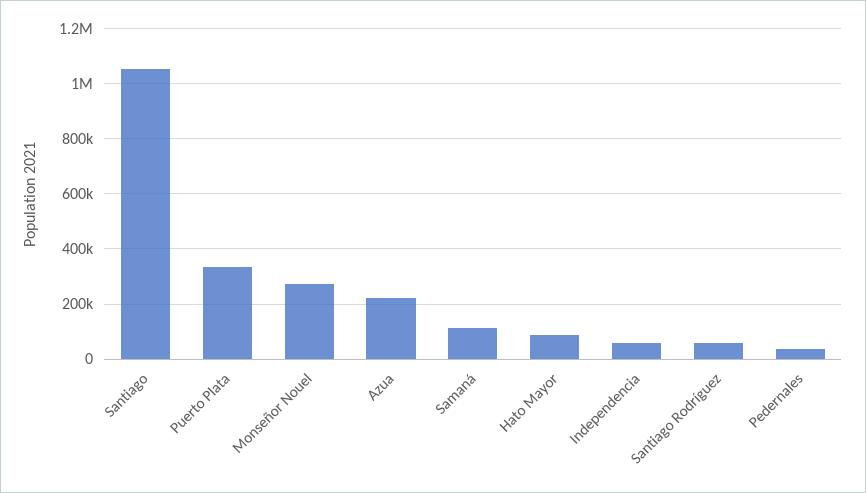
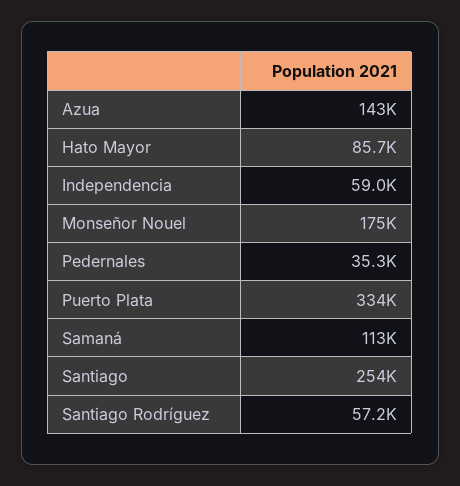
  {
-   "Santiago": 1050000,
+   "Santiago": 254000,
    "Puerto Plata": 334000,
-   "Monseñor Nouel": 275000,
+   "Monseñor Nouel": 175000,
-   "Azua": 225000,
+   "Azua": 143000,
    "Samaná": 113000,
    "Hato Mayor": 85700,
    "Independencia": 59000,
    "Santiago Rodríguez": 57200,
    "Pedernales": 35300
  }

